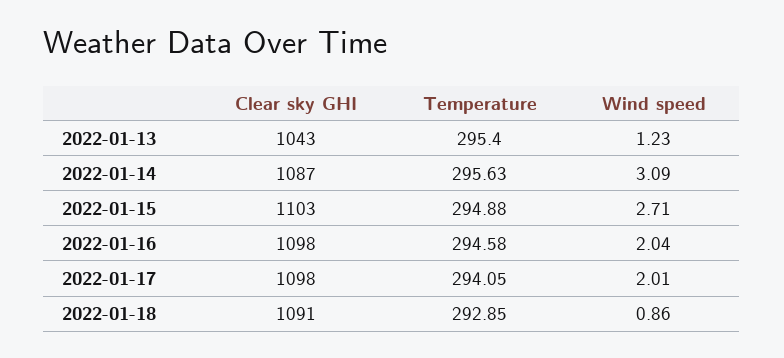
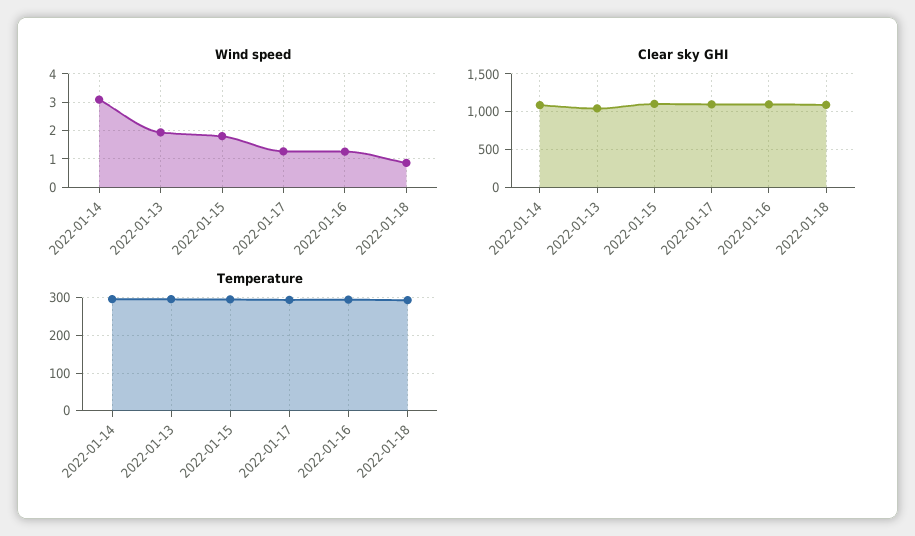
  {
    "Clear sky GHI": {
      "2022-01-13": 1043,
      "2022-01-14": 1087,
      "2022-01-15": 1103,
      "2022-01-16": 1098,
      "2022-01-17": 1098,
      "2022-01-18": 1091
    },
    "Temperature": {
      "2022-01-13": 295.4,
      "2022-01-14": 295.63,
      "2022-01-15": 294.88,
      "2022-01-16": 294.58,
      "2022-01-17": 294.05,
      "2022-01-18": 292.85
    },
    "Wind speed": {
-     "2022-01-13": 1.23,
+     "2022-01-13": 2,
      "2022-01-14": 3.09,
-     "2022-01-15": 2.71,
+     "2022-01-15": 1.75,
-     "2022-01-16": 2.04,
+     "2022-01-16": 1.25,
-     "2022-01-17": 2.01,
+     "2022-01-17": 1.25,
      "2022-01-18": 0.86
    }
  }

